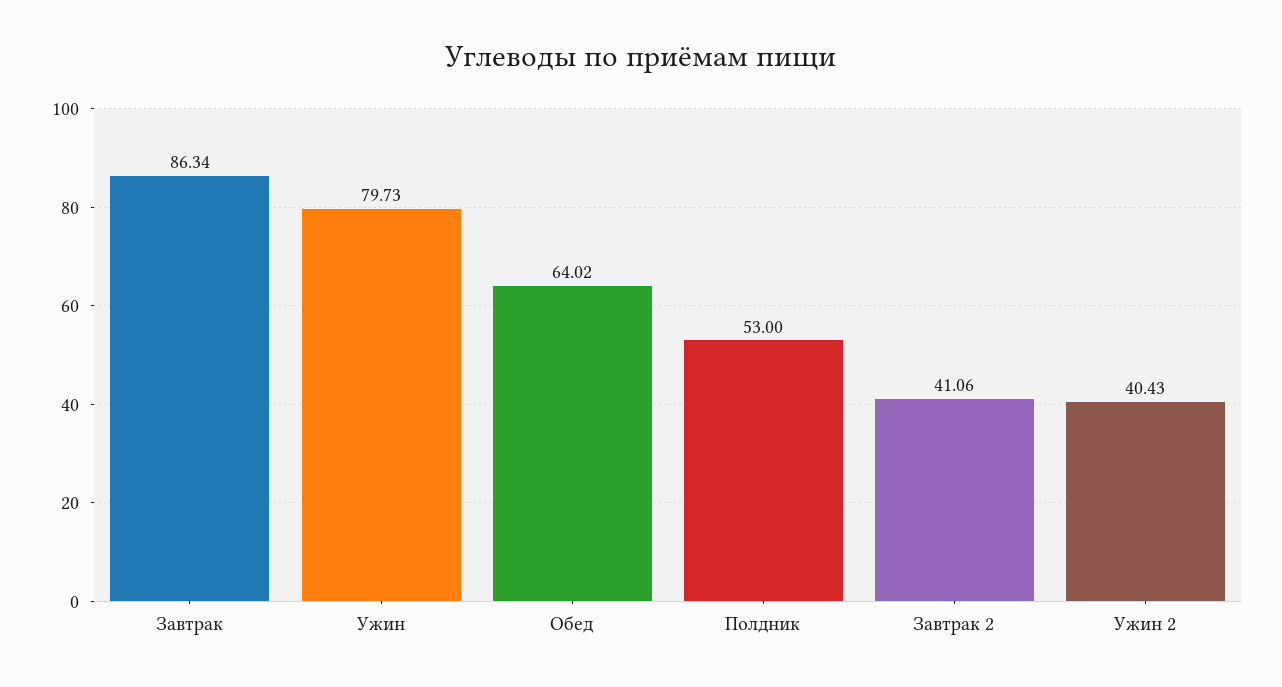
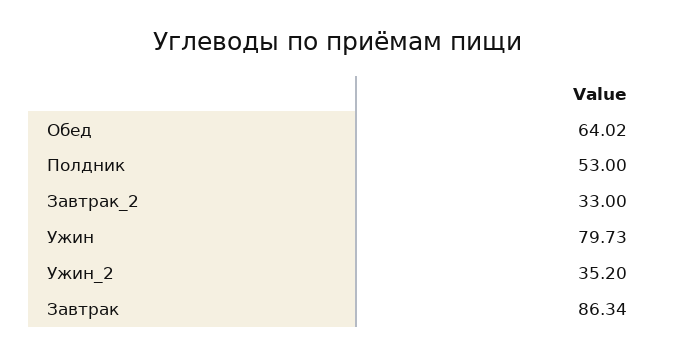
  {
    "Завтрак": 86.34,
    "Ужин": 79.73,
    "Обед": 64.02,
    "Полдник": 53,
-   "Завтрак 2": 41.06,
+   "Завтрак 2": 33,
-   "Ужин 2": 40.43
+   "Ужин 2": 35.2
  }

